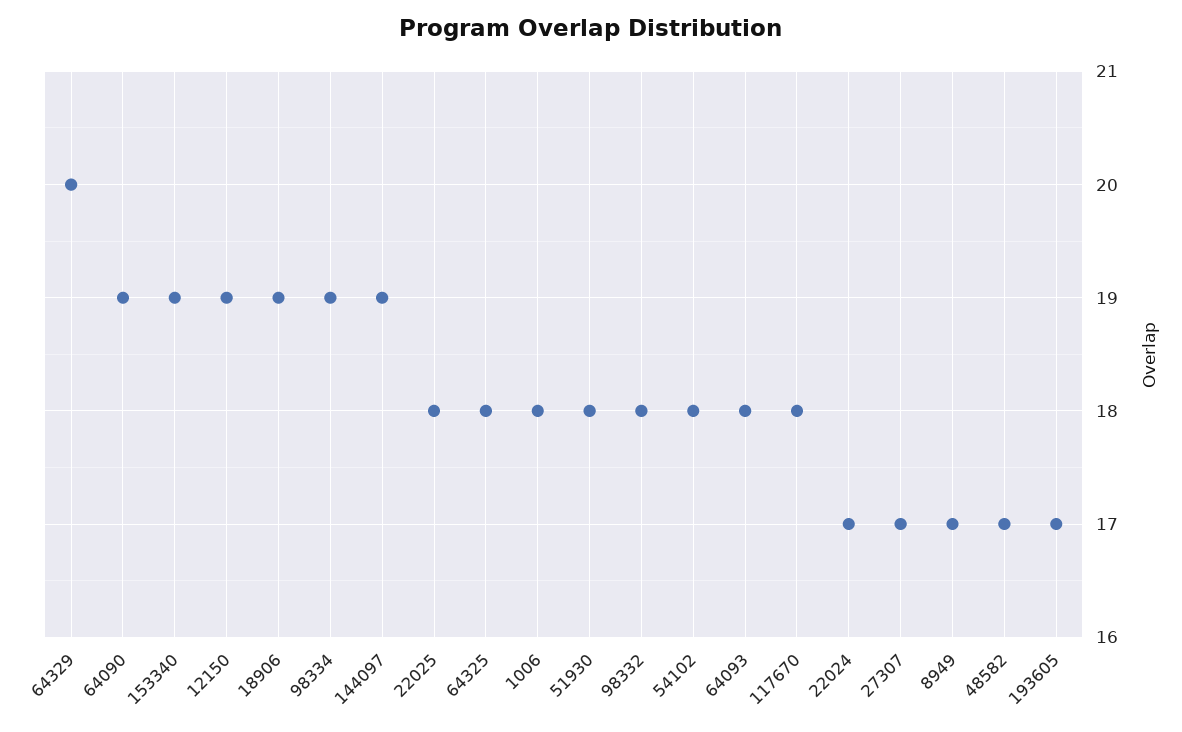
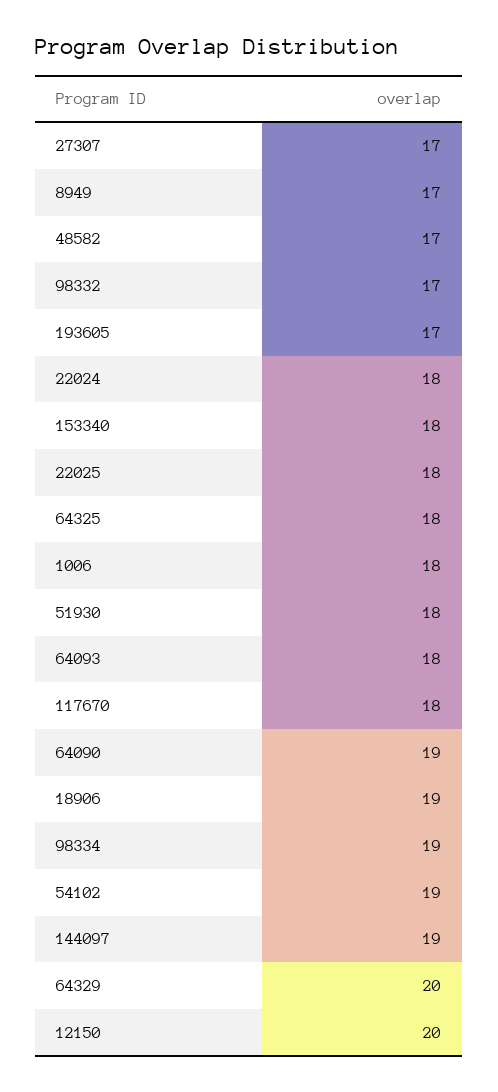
  {
    "64329": 20,
    "64090": 19,
-   "153340": 19,
+   "153340": 18,
-   "12150": 19,
+   "12150": 20,
    "18906": 19,
    "98334": 19,
    "144097": 19,
    "22025": 18,
    "64325": 18,
    "1006": 18,
    "51930": 18,
-   "98332": 18,
+   "98332": 17,
-   "54102": 18,
+   "54102": 19,
    "64093": 18,
    "117670": 18,
-   "22024": 17,
+   "22024": 18,
    "27307": 17,
    "8949": 17,
    "48582": 17,
    "193605": 17
  }

